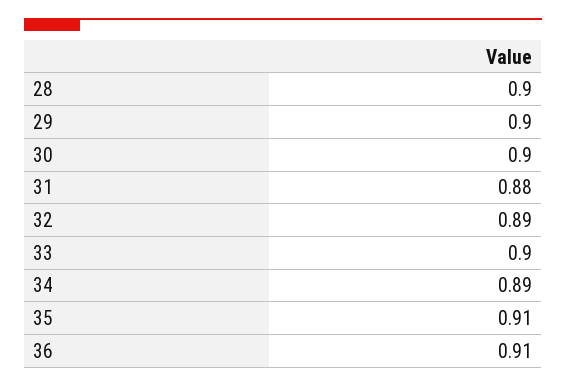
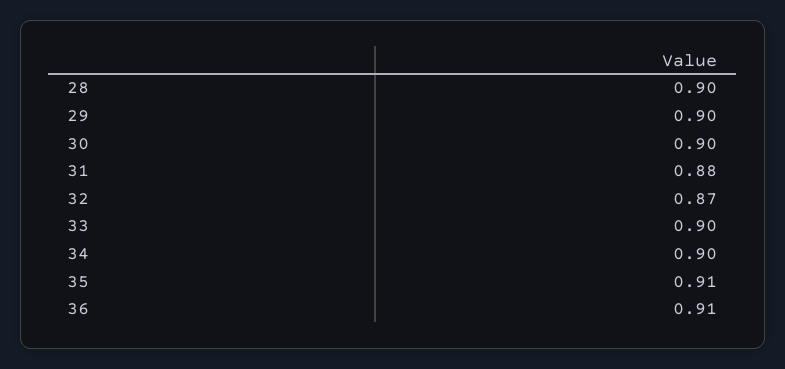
  {
    "28": 0.9,
    "29": 0.9,
    "30": 0.9,
    "31": 0.88,
-   "32": 0.89,
+   "32": 0.87,
    "33": 0.9,
-   "34": 0.89,
+   "34": 0.9,
    "35": 0.91,
    "36": 0.91
  }

